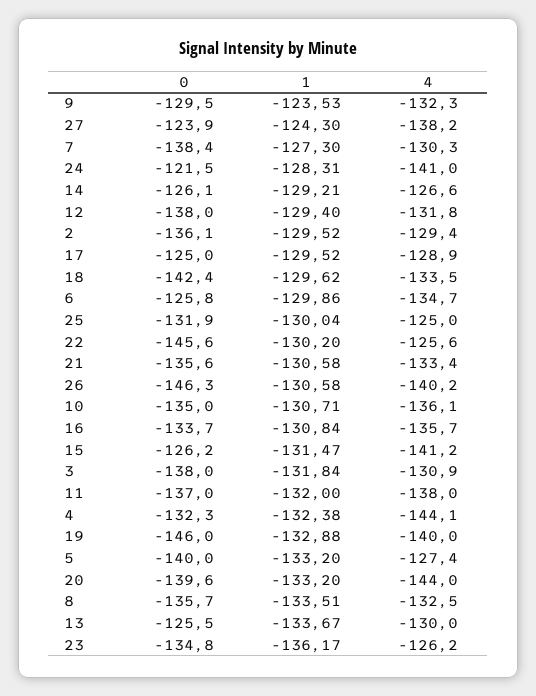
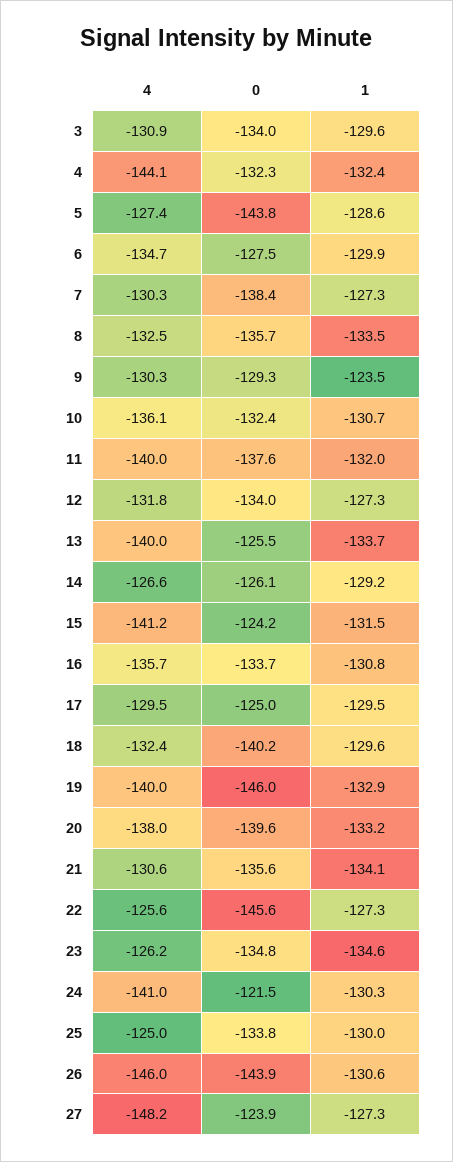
  {
    "0": {
-     "9": -129.5,
+     "9": -129.3,
      "27": -123.9,
      "7": -138.4,
      "24": -121.5,
      "14": -126.1,
-     "12": -138,
+     "12": -134,
-     "2": -136.1,
      "17": -125,
-     "18": -142.4,
+     "18": -140.2,
-     "6": -125.8,
+     "6": -127.5,
-     "25": -131.9,
+     "25": -133.8,
      "22": -145.6,
      "21": -135.6,
-     "26": -146.3,
+     "26": -143.9,
-     "10": -135,
+     "10": -132.4,
      "16": -133.7,
-     "15": -126.2,
+     "15": -124.2,
-     "3": -138,
+     "3": -134,
-     "11": -137,
+     "11": -137.6,
      "4": -132.3,
      "19": -146,
-     "5": -140,
+     "5": -143.8,
      "20": -139.6,
      "8": -135.7,
      "13": -125.5,
      "23": -134.8
    },
    "1": {
      "9": -123.53,
-     "27": -124.3,
+     "27": -127.3,
      "7": -127.3,
-     "24": -128.31,
+     "24": -130.3,
      "14": -129.21,
-     "12": -129.4,
+     "12": -127.3,
-     "2": -129.52,
      "17": -129.52,
      "18": -129.62,
      "6": -129.86,
      "25": -130.04,
-     "22": -130.2,
+     "22": -127.3,
-     "21": -130.58,
+     "21": -134.1,
      "26": -130.58,
      "10": -130.71,
      "16": -130.84,
      "15": -131.47,
-     "3": -131.84,
+     "3": -129.6,
      "11": -132,
      "4": -132.38,
      "19": -132.88,
-     "5": -133.2,
+     "5": -128.6,
      "20": -133.2,
      "8": -133.51,
      "13": -133.67,
-     "23": -136.17
+     "23": -134.6
    },
    "4": {
-     "9": -132.3,
+     "9": -130.3,
-     "27": -138.2,
+     "27": -148.2,
      "7": -130.3,
      "24": -141,
      "14": -126.6,
      "12": -131.8,
-     "2": -129.4,
-     "17": -128.9,
+     "17": -129.5,
-     "18": -133.5,
+     "18": -132.4,
      "6": -134.7,
      "25": -125,
      "22": -125.6,
-     "21": -133.4,
+     "21": -130.6,
-     "26": -140.2,
+     "26": -146,
      "10": -136.1,
      "16": -135.7,
      "15": -141.2,
      "3": -130.9,
-     "11": -138,
+     "11": -140,
      "4": -144.1,
      "19": -140,
      "5": -127.4,
-     "20": -144,
+     "20": -138,
      "8": -132.5,
-     "13": -130,
+     "13": -140,
      "23": -126.2
    }
  }

